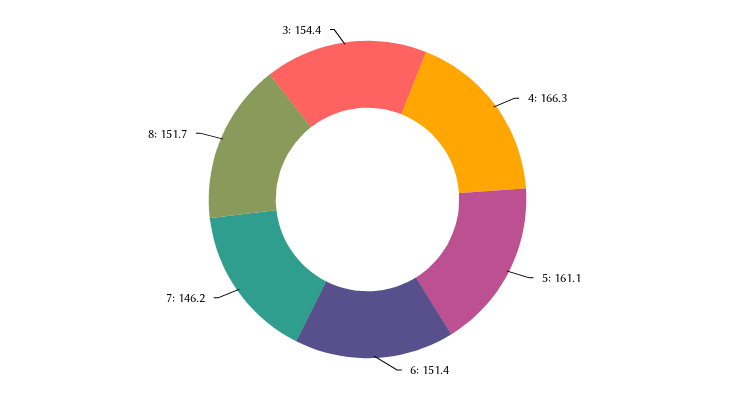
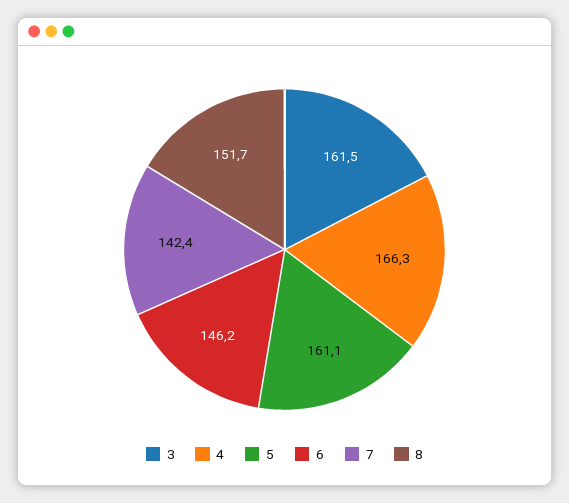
  {
    "4": 166.3,
    "5": 161.1,
-   "6": 151.4,
+   "6": 146.2,
-   "7": 146.2,
+   "7": 142.4,
    "8": 151.7,
-   "3": 154.4
+   "3": 161.5
  }

